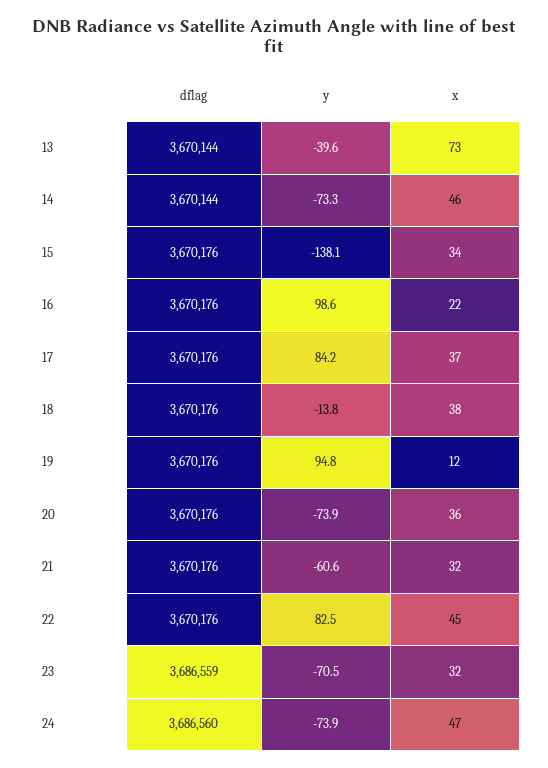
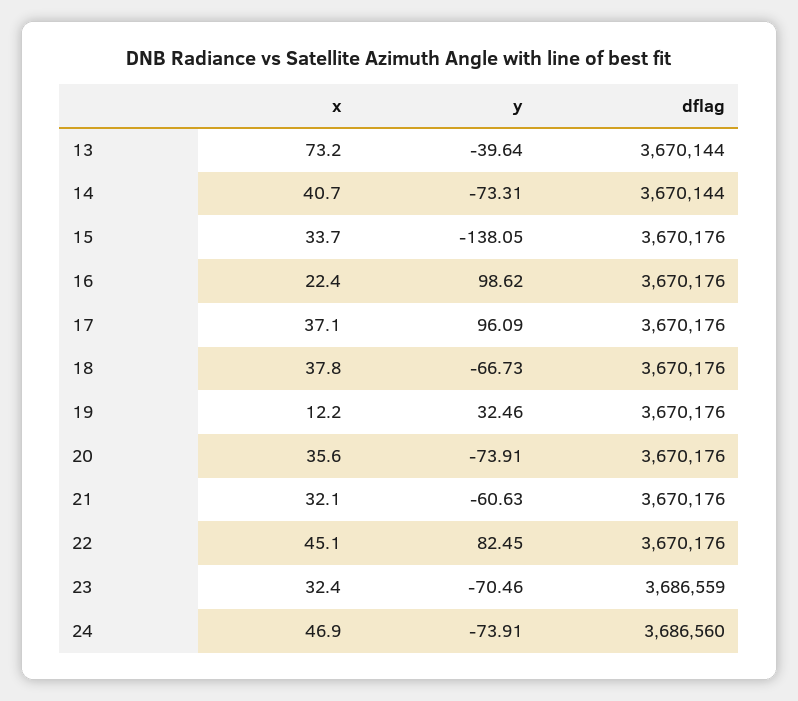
  {
    "dflag": {
      "13": 3670144,
      "14": 3670144,
      "15": 3670176,
      "16": 3670176,
      "17": 3670176,
      "18": 3670176,
      "19": 3670176,
      "20": 3670176,
      "21": 3670176,
      "22": 3670176,
      "23": 3686559,
      "24": 3686560
    },
    "y": {
      "13": -39.64,
      "14": -73.31,
      "15": -138.05,
      "16": 98.62,
-     "17": 84.2,
+     "17": 96.09,
-     "18": -13.8,
+     "18": -66.73,
-     "19": 94.8,
+     "19": 32.46,
      "20": -73.91,
      "21": -60.63,
      "22": 82.45,
      "23": -70.46,
      "24": -73.91
    },
    "x": {
      "13": 73.2,
-     "14": 46,
+     "14": 40.7,
      "15": 33.7,
      "16": 22.4,
      "17": 37.1,
      "18": 37.8,
      "19": 12.2,
      "20": 35.6,
      "21": 32.1,
      "22": 45.1,
      "23": 32.4,
      "24": 46.9
    }
  }

